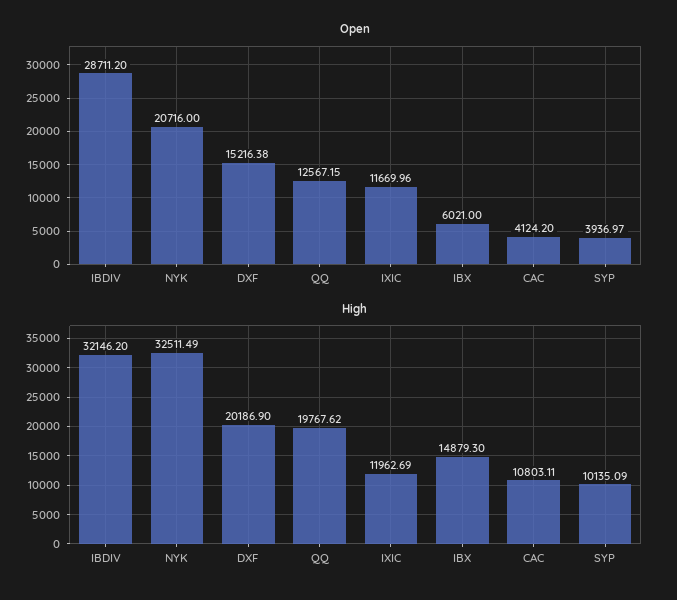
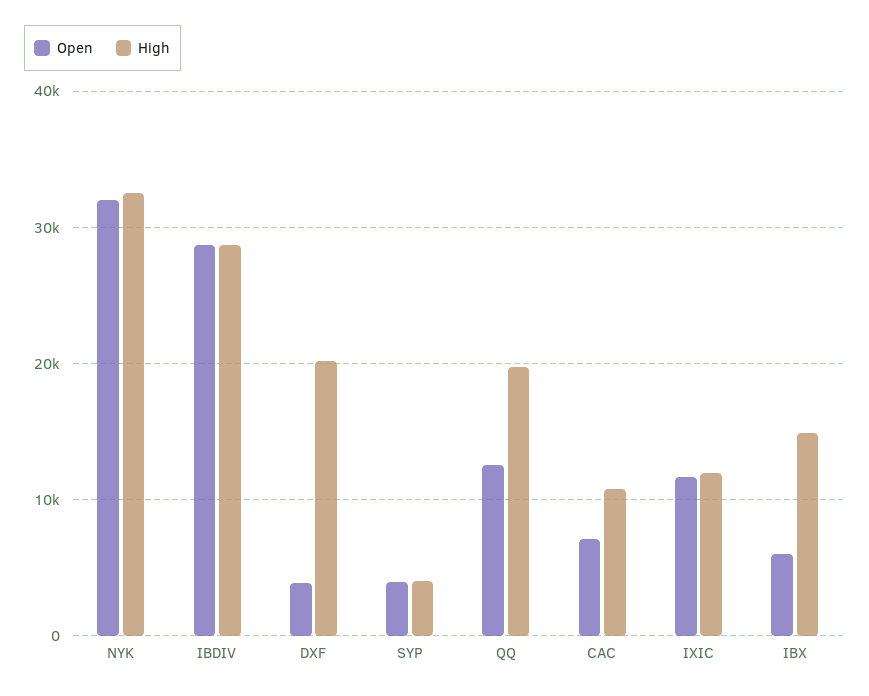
  {
    "Open": {
      "IBDIV": 28711.2,
-     "NYK": 20716,
+     "NYK": 32000,
-     "DXF": 15216.38,
+     "DXF": 4000,
      "QQ": 12567.15,
      "IXIC": 11669.96,
      "IBX": 6021,
-     "CAC": 4124.2,
+     "CAC": 7000,
      "SYP": 3936.97
    },
    "High": {
-     "IBDIV": 32146.2,
+     "IBDIV": 29000,
      "NYK": 32511.49,
      "DXF": 20186.9,
      "QQ": 19767.62,
      "IXIC": 11962.69,
      "IBX": 14879.3,
      "CAC": 10803.11,
-     "SYP": 10135.09
+     "SYP": 4000
    }
  }

